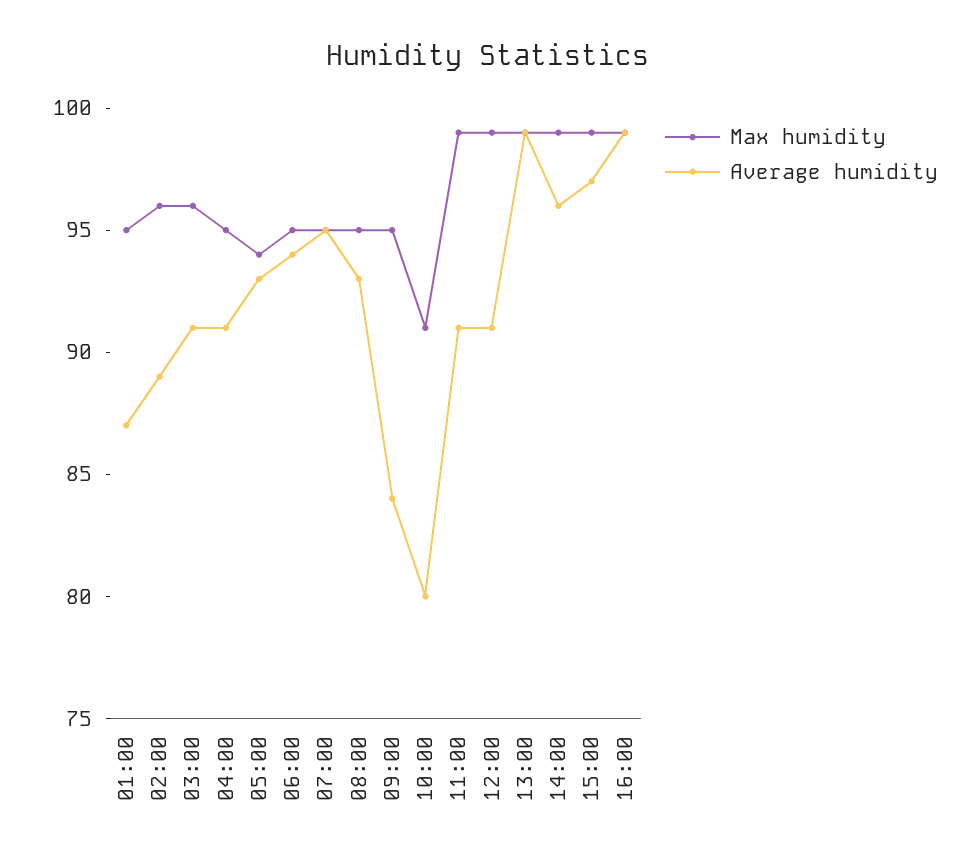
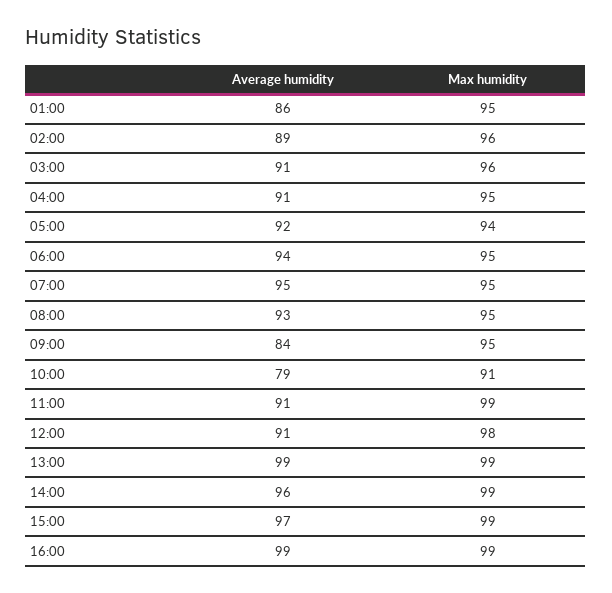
  {
    "Max humidity": {
      "01:00": 95,
      "02:00": 96,
      "03:00": 96,
      "04:00": 95,
      "05:00": 94,
      "06:00": 95,
      "07:00": 95,
      "08:00": 95,
      "09:00": 95,
      "10:00": 91,
      "11:00": 99,
-     "12:00": 99,
+     "12:00": 98,
      "13:00": 99,
      "14:00": 99,
      "15:00": 99,
      "16:00": 99
    },
    "Average humidity": {
-     "01:00": 87,
+     "01:00": 86,
      "02:00": 89,
      "03:00": 91,
      "04:00": 91,
-     "05:00": 93,
+     "05:00": 92,
      "06:00": 94,
      "07:00": 95,
      "08:00": 93,
      "09:00": 84,
-     "10:00": 80,
+     "10:00": 79,
      "11:00": 91,
      "12:00": 91,
      "13:00": 99,
      "14:00": 96,
      "15:00": 97,
      "16:00": 99
    }
  }

